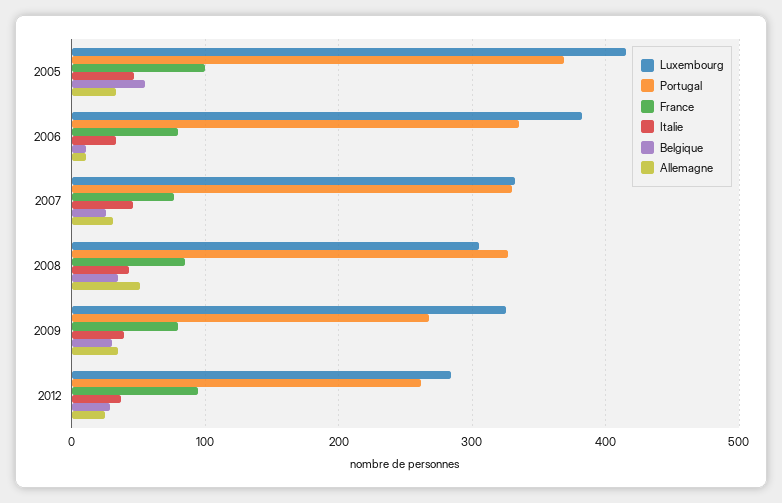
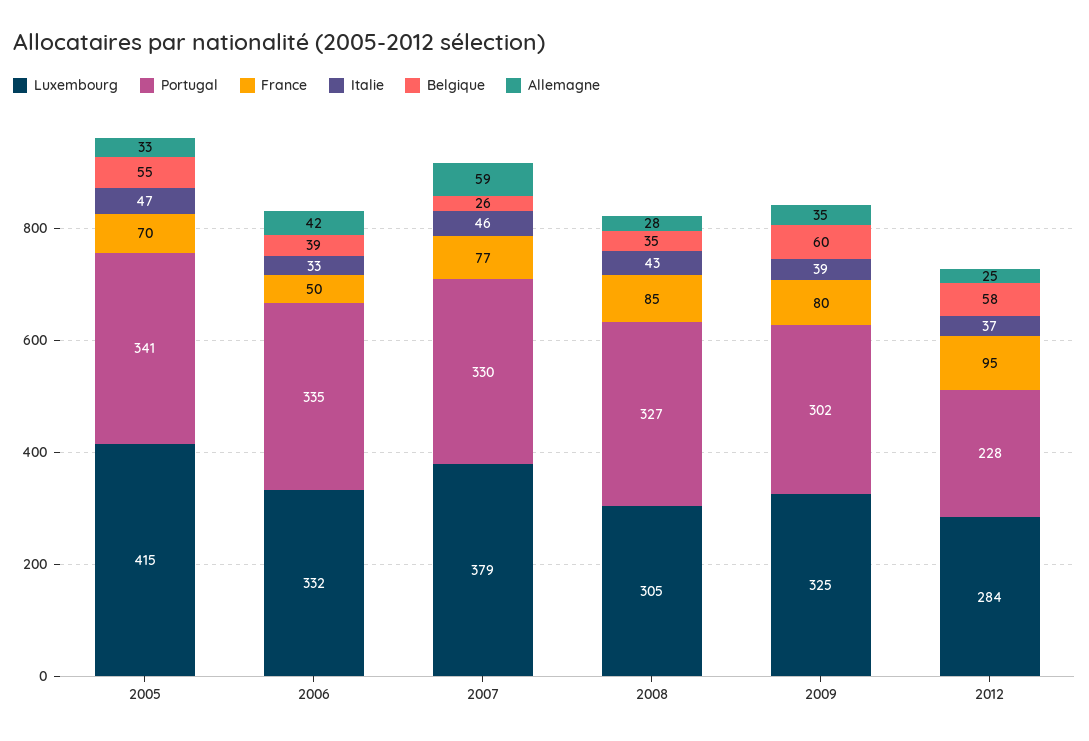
  {
    "Luxembourg": {
      "2005": 415,
-     "2006": 380,
+     "2006": 332,
-     "2007": 330,
+     "2007": 379,
      "2008": 305,
      "2009": 325,
      "2012": 284
    },
    "Portugal": {
-     "2005": 370,
+     "2005": 341,
      "2006": 335,
      "2007": 330,
      "2008": 327,
-     "2009": 270,
+     "2009": 302,
-     "2012": 260
+     "2012": 228
    },
    "France": {
-     "2005": 100,
+     "2005": 70,
-     "2006": 80,
+     "2006": 50,
      "2007": 77,
      "2008": 85,
      "2009": 80,
      "2012": 95
    },
    "Italie": {
      "2005": 47,
      "2006": 33,
      "2007": 46,
      "2008": 43,
      "2009": 39,
      "2012": 37
    },
    "Belgique": {
      "2005": 55,
-     "2006": 10,
+     "2006": 39,
      "2007": 26,
      "2008": 35,
-     "2009": 30,
+     "2009": 60,
-     "2012": 30
+     "2012": 58
    },
    "Allemagne": {
      "2005": 33,
-     "2006": 10,
+     "2006": 42,
-     "2007": 30,
+     "2007": 59,
-     "2008": 50,
+     "2008": 28,
      "2009": 35,
      "2012": 25
    }
  }

